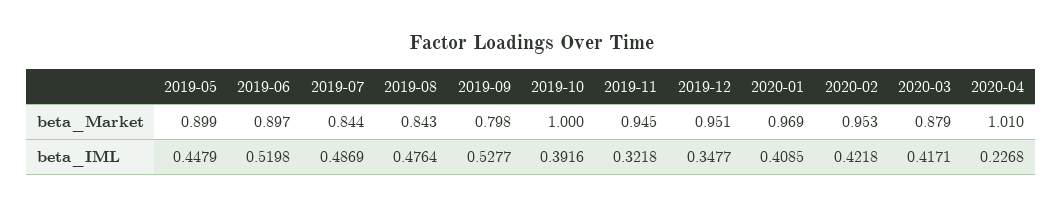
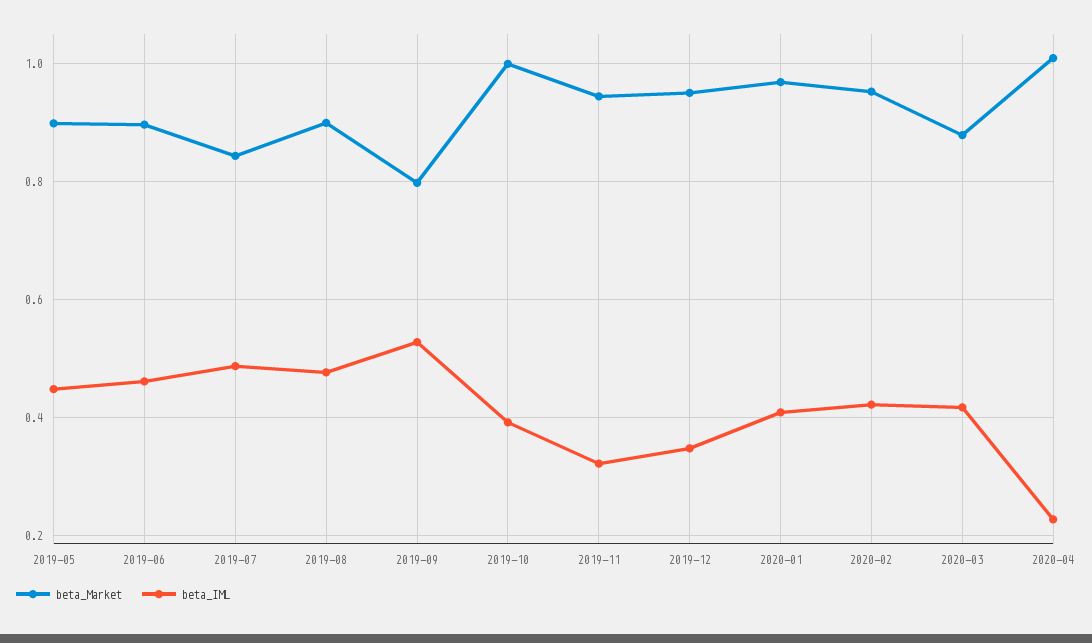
  {
    "beta_Market": {
      "2019-05": 0.899,
      "2019-06": 0.897,
      "2019-07": 0.844,
-     "2019-08": 0.843,
+     "2019-08": 0.9,
      "2019-09": 0.798,
      "2019-10": 1,
      "2019-11": 0.945,
      "2019-12": 0.951,
      "2020-01": 0.969,
      "2020-02": 0.953,
      "2020-03": 0.879,
      "2020-04": 1.01
    },
    "beta_IML": {
      "2019-05": 0.4479,
-     "2019-06": 0.5198,
+     "2019-06": 0.46,
      "2019-07": 0.4869,
      "2019-08": 0.4764,
      "2019-09": 0.5277,
      "2019-10": 0.3916,
      "2019-11": 0.3218,
      "2019-12": 0.3477,
      "2020-01": 0.4085,
      "2020-02": 0.4218,
      "2020-03": 0.4171,
      "2020-04": 0.2268
    }
  }

